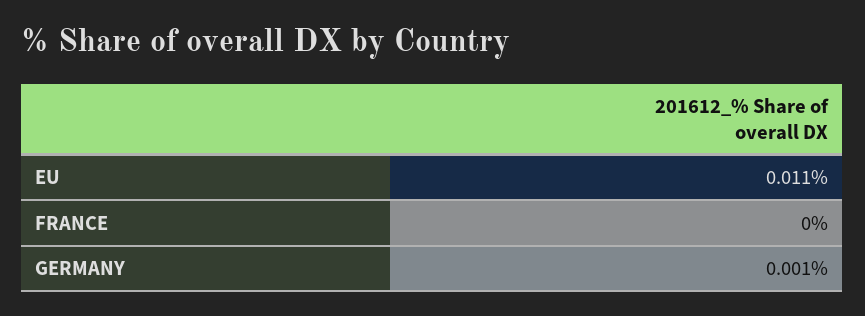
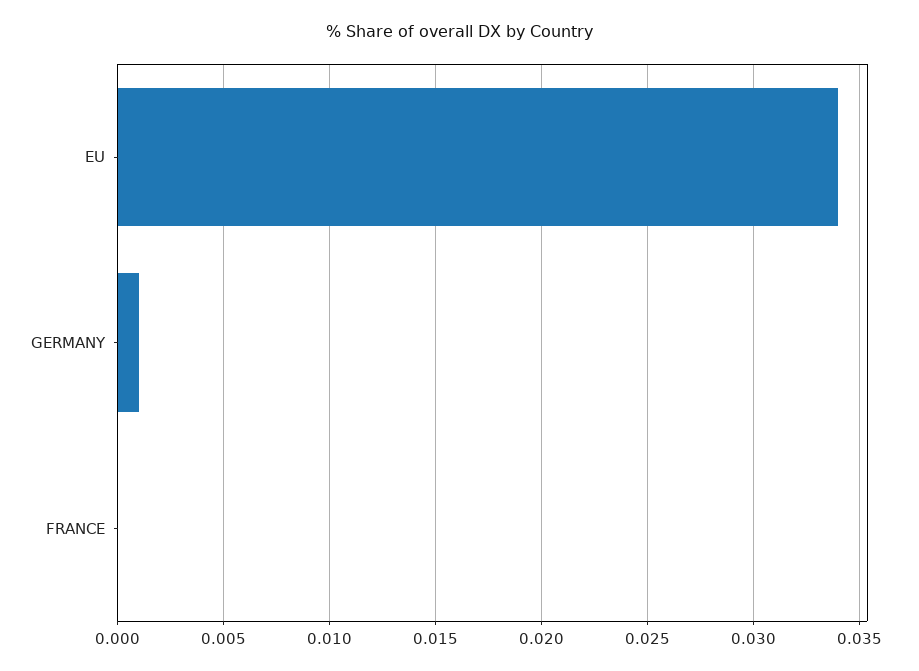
  {
-   "EU": 0.011,
+   "EU": 0.034,
    "FRANCE": 0,
    "GERMANY": 0.001
  }

